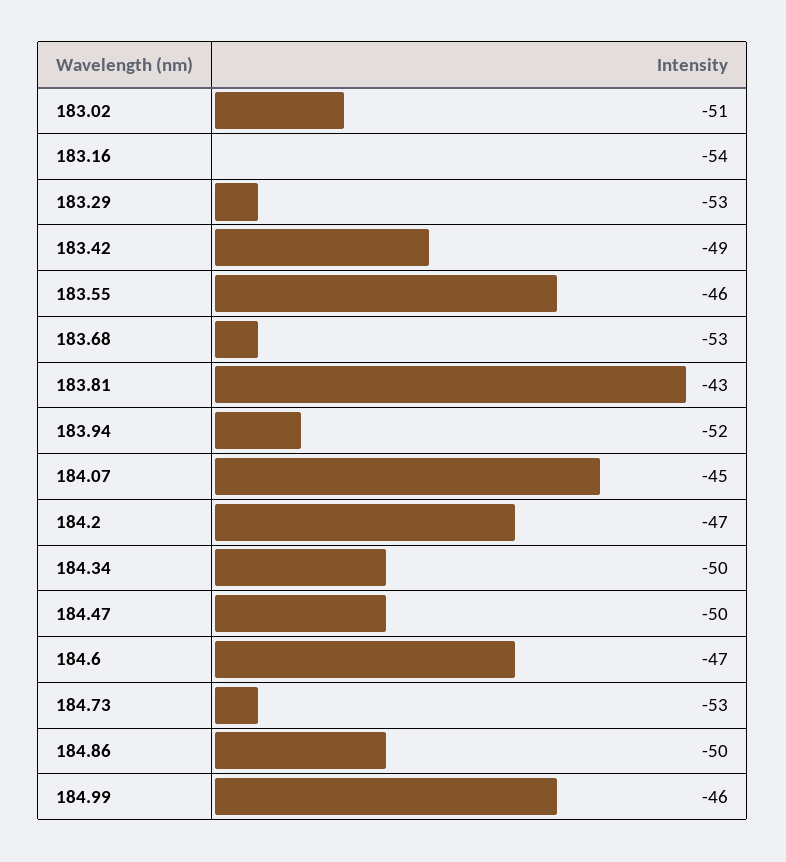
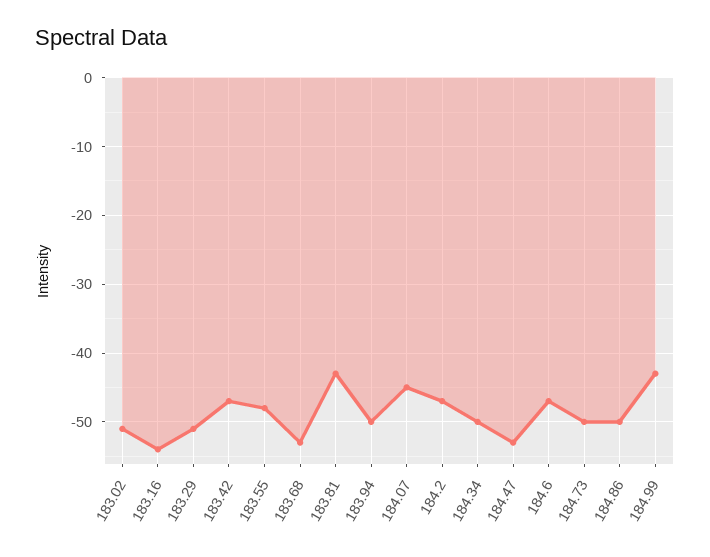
  {
    "183.02": -51,
    "183.16": -54,
-   "183.29": -53,
+   "183.29": -51,
-   "183.42": -49,
+   "183.42": -47,
-   "183.55": -46,
+   "183.55": -48,
    "183.68": -53,
    "183.81": -43,
-   "183.94": -52,
+   "183.94": -50,
    "184.07": -45,
    "184.2": -47,
    "184.34": -50,
-   "184.47": -50,
+   "184.47": -53,
    "184.6": -47,
-   "184.73": -53,
+   "184.73": -50,
    "184.86": -50,
-   "184.99": -46
+   "184.99": -43
  }

